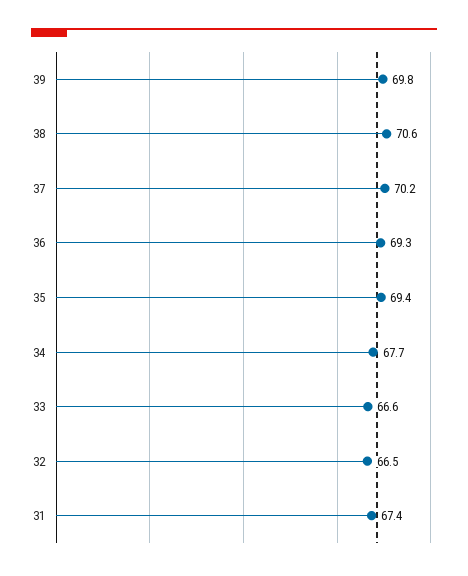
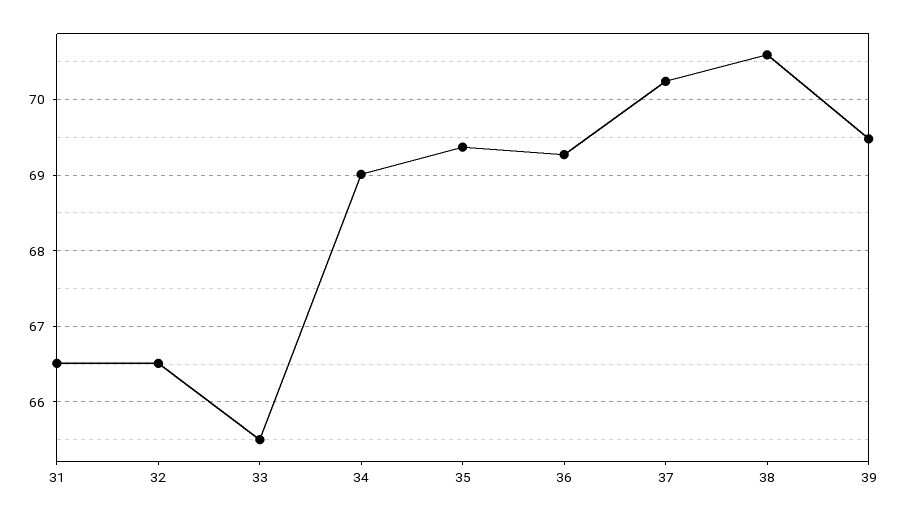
  {
-   "39": 69.8,
+   "39": 69.5,
    "38": 70.6,
    "37": 70.2,
    "36": 69.3,
    "35": 69.4,
-   "34": 67.7,
+   "34": 69,
-   "33": 66.6,
+   "33": 65.5,
    "32": 66.5,
-   "31": 67.4
+   "31": 66.5
  }

